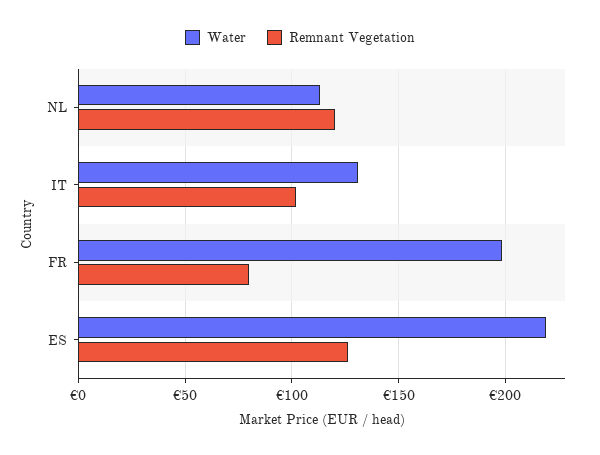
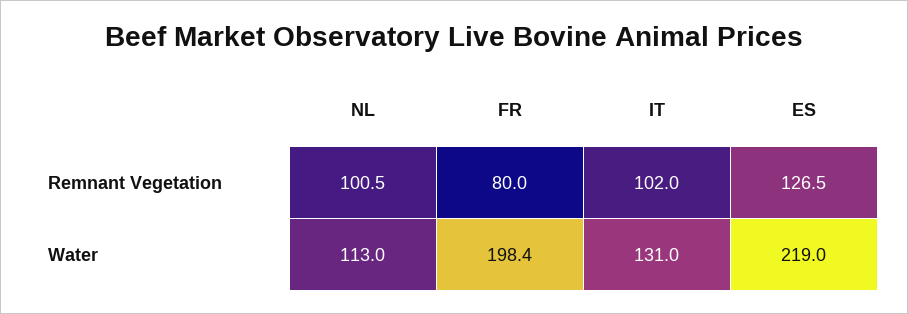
  {
    "Water": {
      "NL": 113,
      "IT": 131,
      "FR": 198.4,
      "ES": 219
    },
    "Remnant Vegetation": {
-     "NL": 120,
+     "NL": 100.5,
      "IT": 102,
      "FR": 80,
      "ES": 126.5
    }
  }

